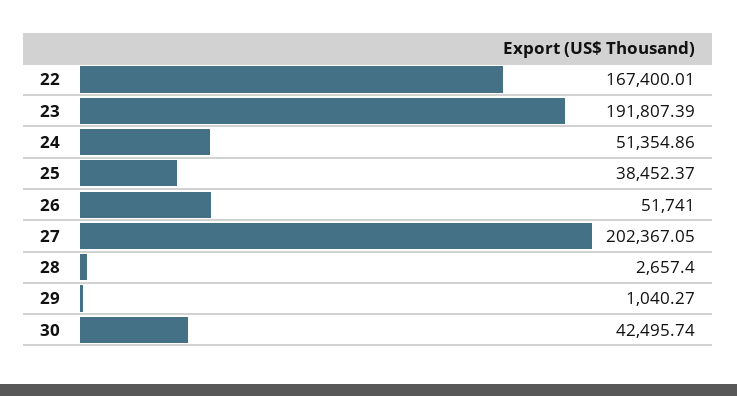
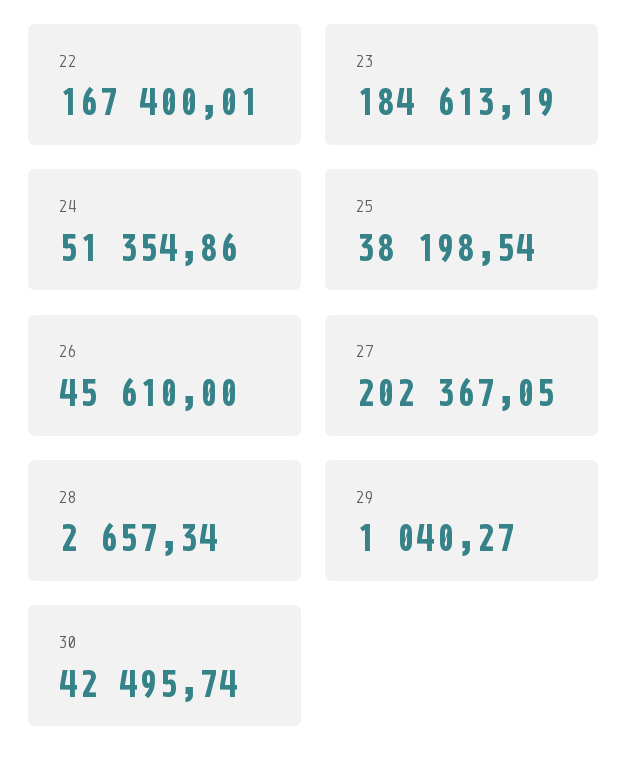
  {
    "22": 167400.01,
-   "23": 191807.39,
+   "23": 184613.19,
    "24": 51354.86,
-   "25": 38452.37,
+   "25": 38198.54,
-   "26": 51741,
+   "26": 45610,
    "27": 202367.05,
-   "28": 2657.4,
+   "28": 2657.34,
    "29": 1040.27,
    "30": 42495.74
  }

